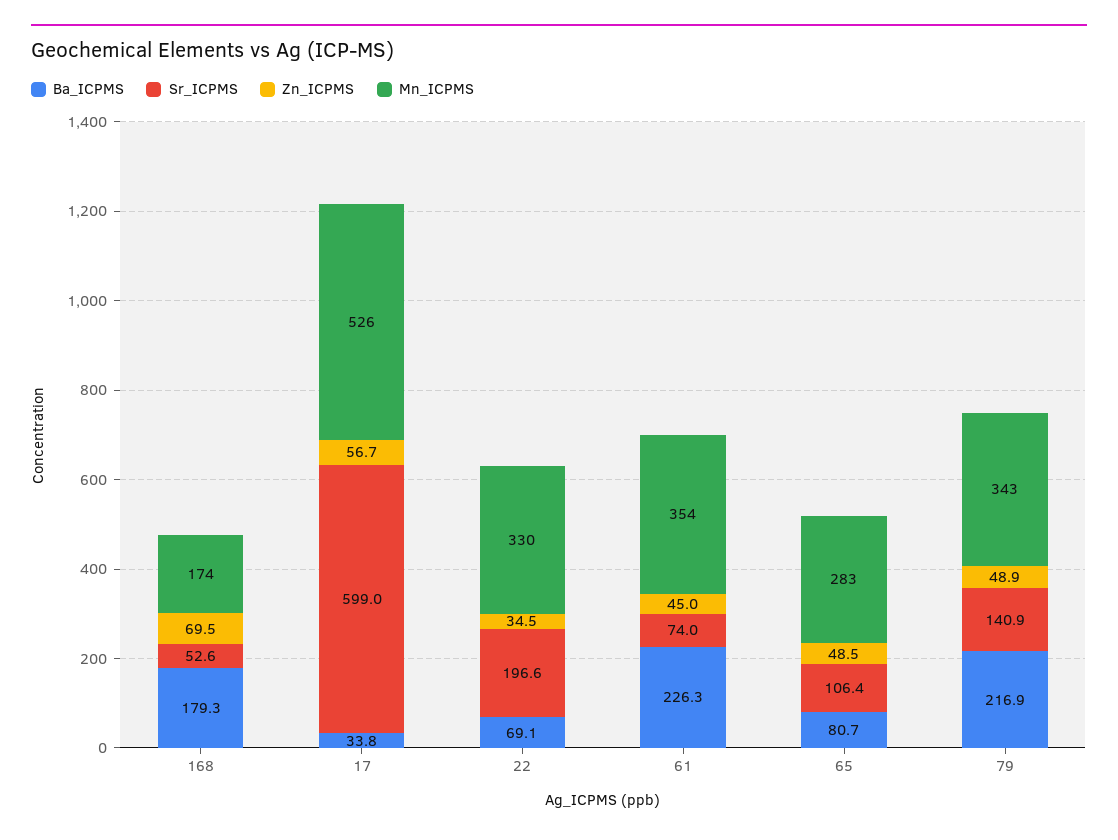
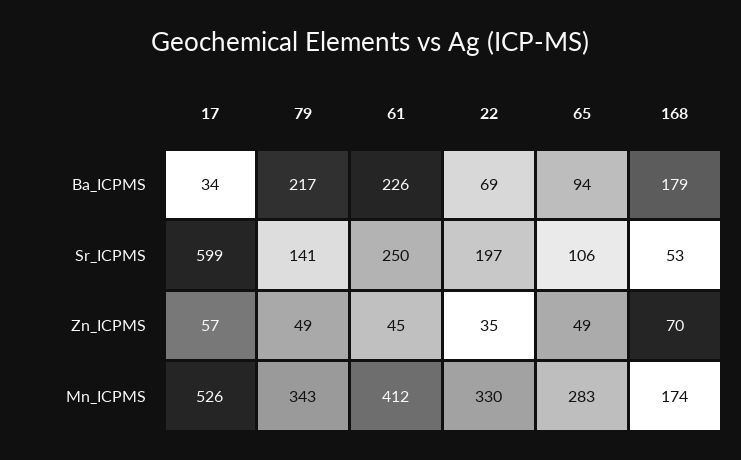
  {
    "Ba_ICPMS": {
      "168": 179.3,
      "17": 33.8,
      "22": 69.1,
      "61": 226.3,
-     "65": 80.7,
+     "65": 94,
      "79": 216.9
    },
    "Sr_ICPMS": {
      "168": 52.6,
      "17": 599,
      "22": 196.6,
-     "61": 74,
+     "61": 250,
      "65": 106.4,
      "79": 140.9
    },
    "Zn_ICPMS": {
      "168": 69.5,
      "17": 56.7,
      "22": 34.5,
      "61": 45,
      "65": 48.5,
      "79": 48.9
    },
    "Mn_ICPMS": {
      "168": 174,
      "17": 526,
      "22": 330,
-     "61": 354,
+     "61": 412,
      "65": 283,
      "79": 343
    }
  }

